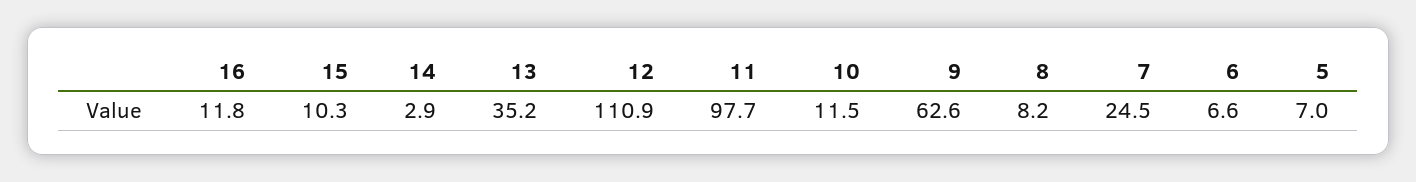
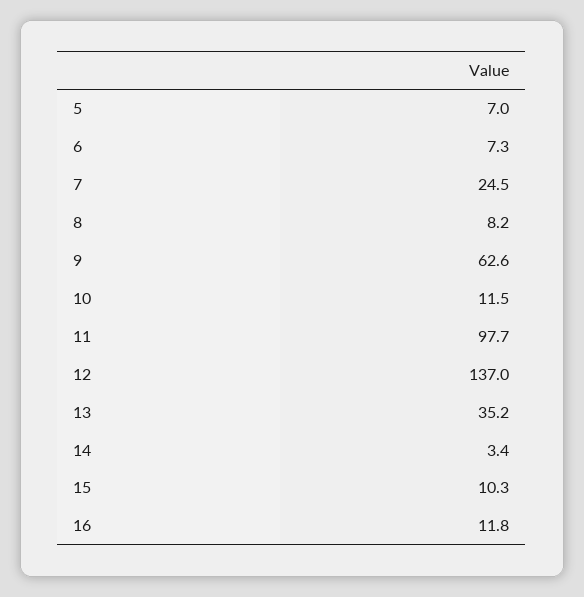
  {
    "16": 11.8,
    "15": 10.3,
-   "14": 2.9,
+   "14": 3.4,
    "13": 35.2,
-   "12": 110.9,
+   "12": 137,
    "11": 97.7,
    "10": 11.5,
    "9": 62.6,
    "8": 8.2,
    "7": 24.5,
-   "6": 6.6,
+   "6": 7.3,
    "5": 7
  }

